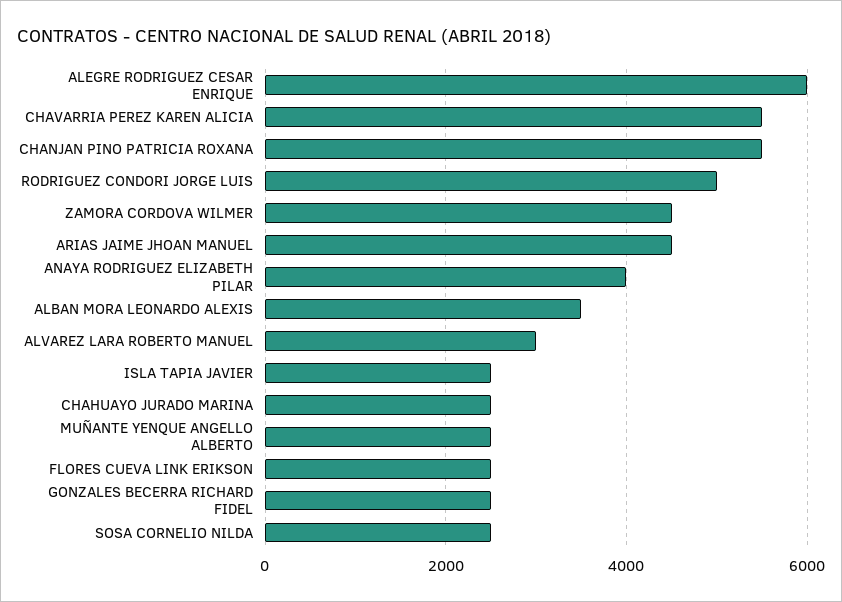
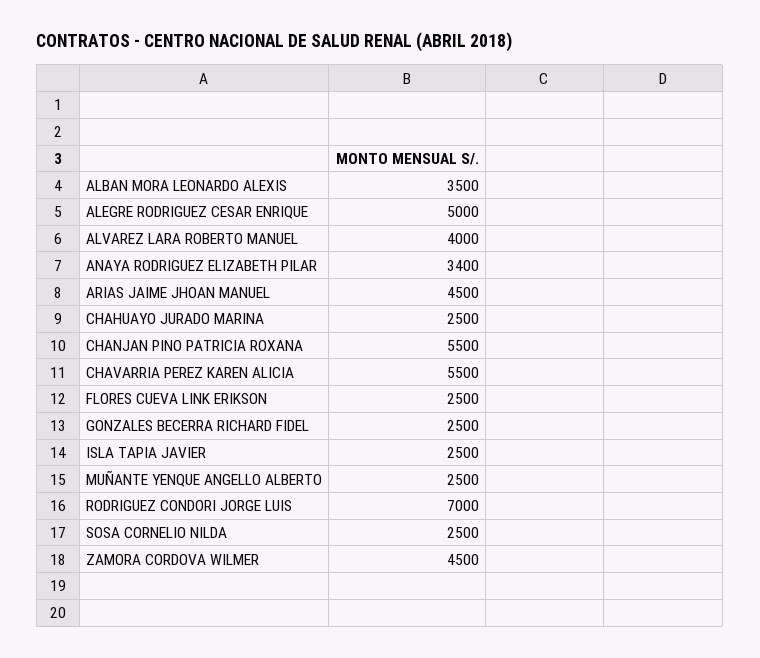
  {
-   "ALEGRE RODRIGUEZ CESAR ENRIQUE": 6000,
+   "ALEGRE RODRIGUEZ CESAR ENRIQUE": 5000,
    "CHAVARRIA PEREZ KAREN ALICIA": 5500,
    "CHANJAN PINO PATRICIA ROXANA": 5500,
-   "RODRIGUEZ CONDORI JORGE LUIS": 5000,
+   "RODRIGUEZ CONDORI JORGE LUIS": 7000,
    "ZAMORA CORDOVA WILMER": 4500,
    "ARIAS JAIME JHOAN MANUEL": 4500,
-   "ANAYA RODRIGUEZ ELIZABETH PILAR": 4000,
+   "ANAYA RODRIGUEZ ELIZABETH PILAR": 3400,
    "ALBAN MORA LEONARDO ALEXIS": 3500,
-   "ALVAREZ LARA ROBERTO MANUEL": 3000,
+   "ALVAREZ LARA ROBERTO MANUEL": 4000,
    "ISLA TAPIA JAVIER": 2500,
    "CHAHUAYO JURADO MARINA": 2500,
    "MUÑANTE YENQUE ANGELLO ALBERTO": 2500,
    "FLORES CUEVA LINK ERIKSON": 2500,
    "GONZALES BECERRA RICHARD FIDEL": 2500,
    "SOSA CORNELIO NILDA": 2500
  }

